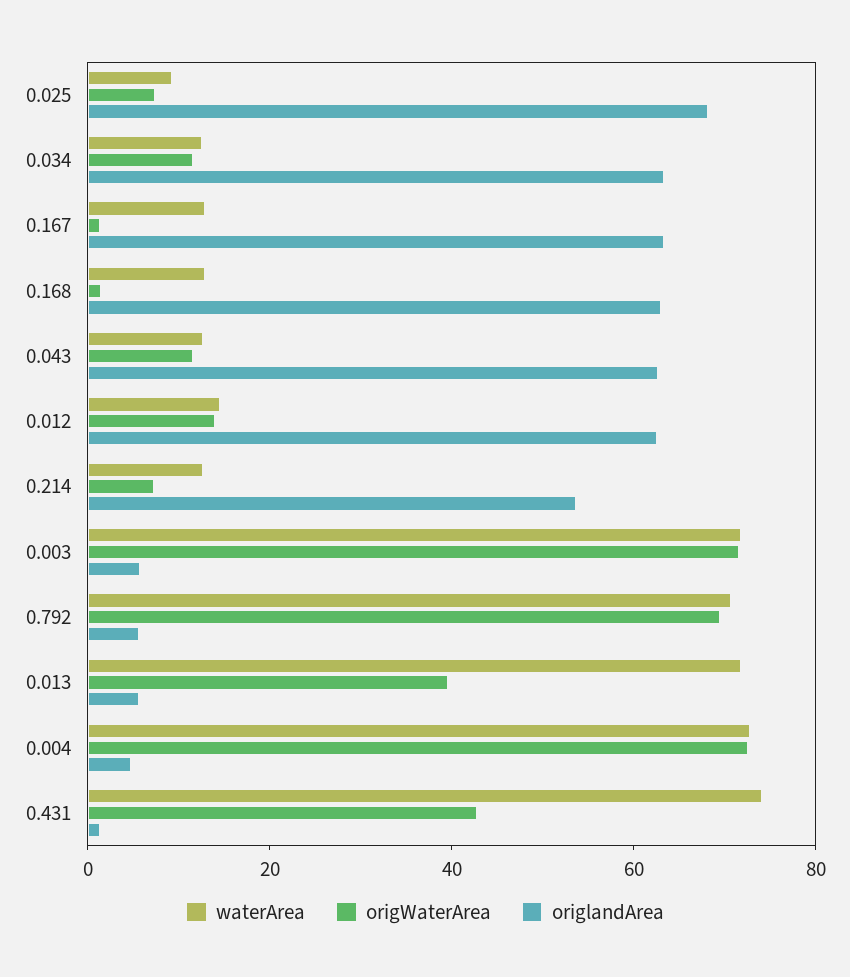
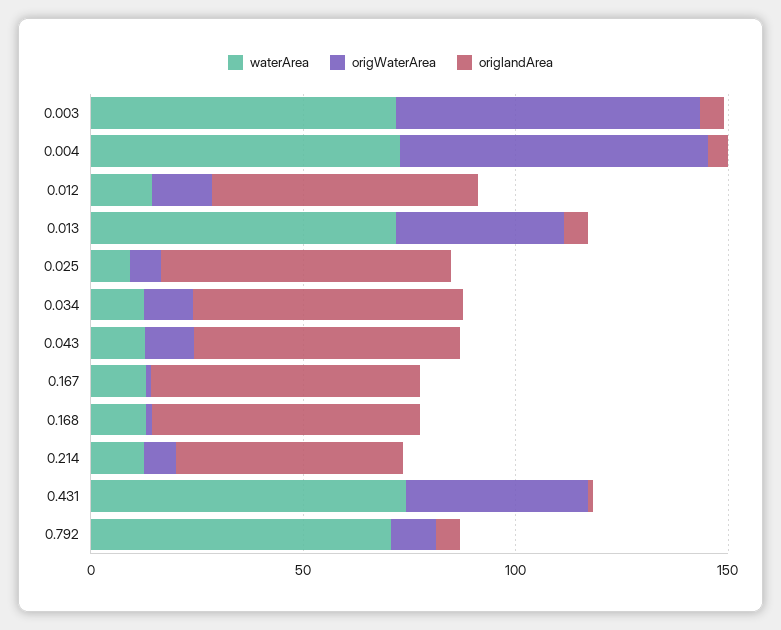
  {
    "waterArea": {
      "0.025": 10,
      "0.034": 15,
      "0.167": 15,
      "0.168": 15,
      "0.043": 15,
      "0.012": 15,
      "0.214": 15,
      "0.003": 70,
      "0.792": 70,
      "0.013": 70,
      "0.004": 75,
      "0.431": 75
    },
    "origWaterArea": {
      "0.025": 5,
      "0.034": 10,
      "0.167": 0,
      "0.168": 0,
      "0.043": 10,
      "0.012": 15,
      "0.214": 5,
      "0.003": 70,
-     "0.792": 70,
+     "0.792": 10,
      "0.013": 40,
      "0.004": 75,
      "0.431": 45
    },
    "origlandArea": {
      "0.025": 70,
      "0.034": 65,
      "0.167": 65,
      "0.168": 65,
      "0.043": 65,
      "0.012": 65,
      "0.214": 55,
      "0.003": 5,
      "0.792": 5,
      "0.013": 5,
      "0.004": 5,
      "0.431": 0
    }
  }

